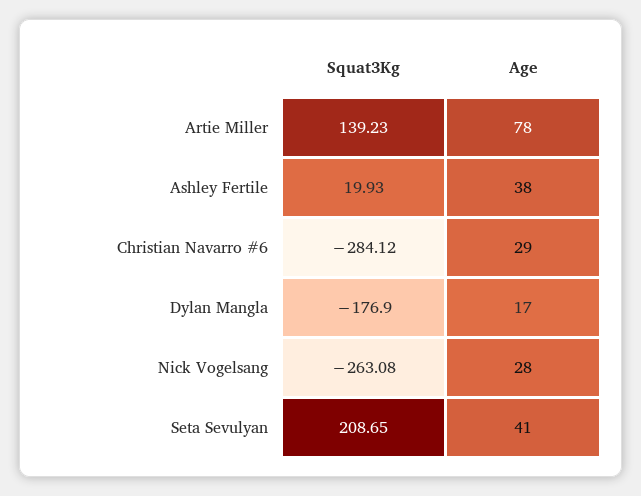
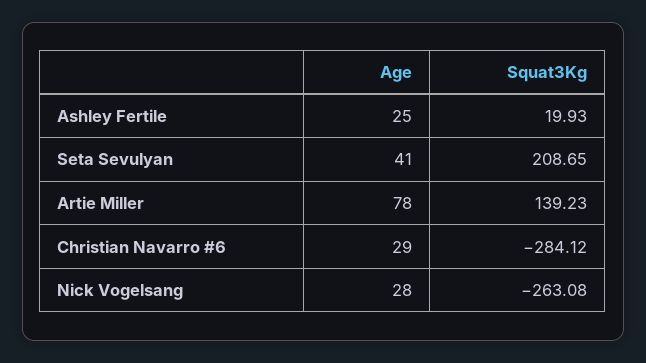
  {
    "Squat3Kg": {
      "Artie Miller": 139.23,
      "Ashley Fertile": 19.93,
      "Christian Navarro #6": -284.12,
-     "Dylan Mangla": -176.9,
      "Nick Vogelsang": -263.08,
      "Seta Sevulyan": 208.65
    },
    "Age": {
      "Artie Miller": 78,
-     "Ashley Fertile": 38,
+     "Ashley Fertile": 25,
      "Christian Navarro #6": 29,
-     "Dylan Mangla": 17,
      "Nick Vogelsang": 28,
      "Seta Sevulyan": 41
    }
  }

